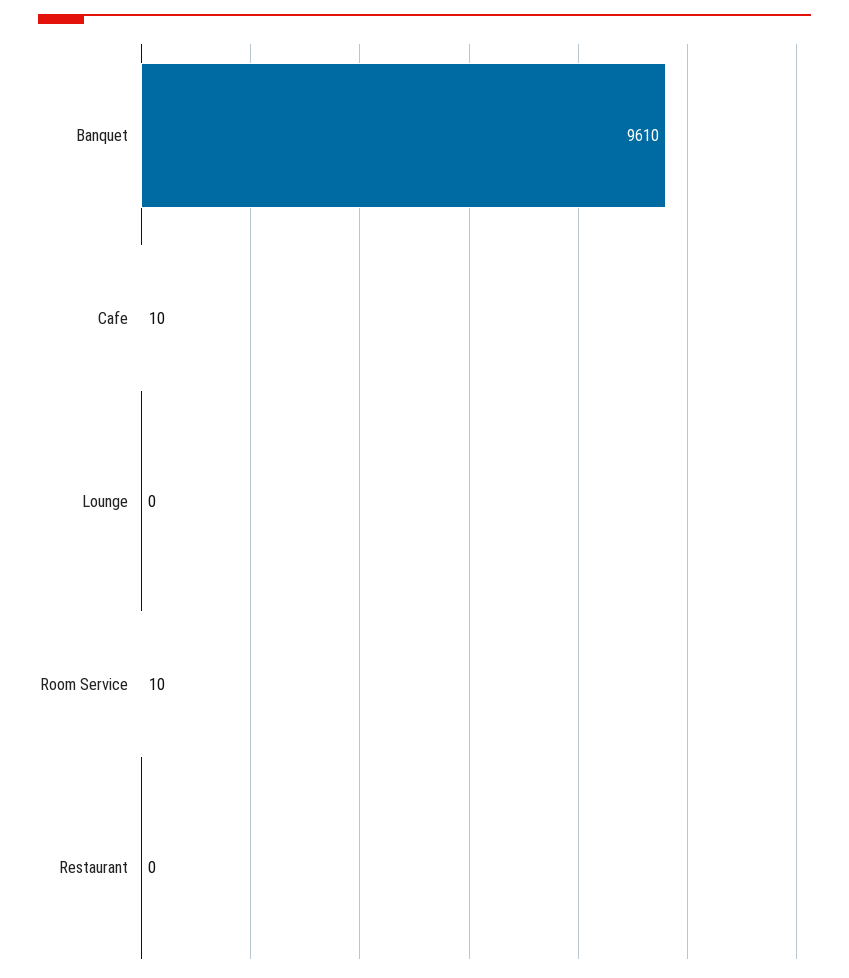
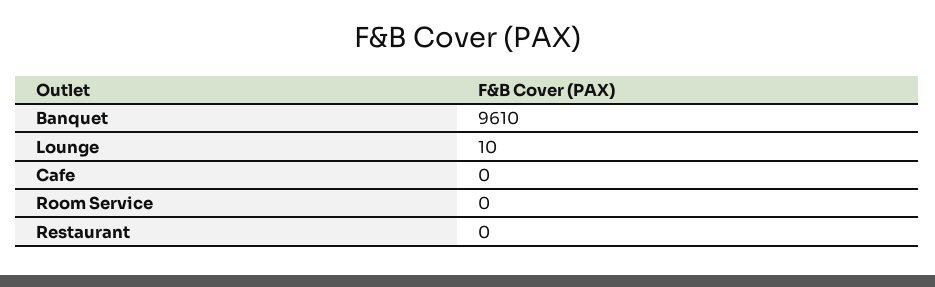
  {
    "Banquet": 9610,
-   "Cafe": 10,
+   "Cafe": 0,
-   "Lounge": 0,
+   "Lounge": 10,
-   "Room Service": 10,
+   "Room Service": 0,
    "Restaurant": 0
  }

